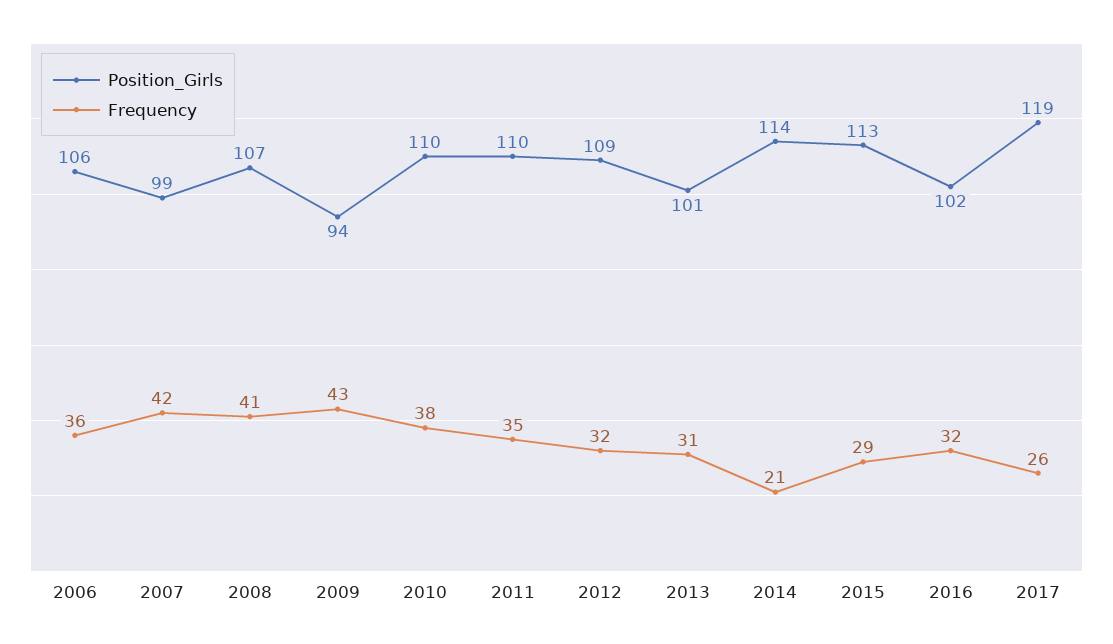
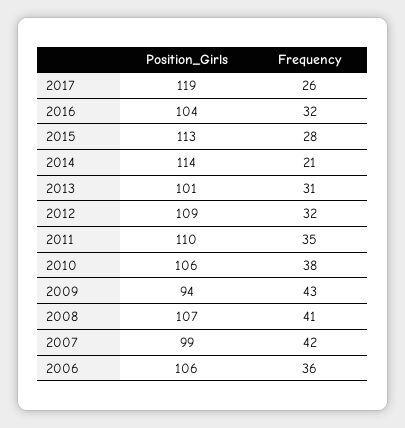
  {
    "Position_Girls": {
      "2006": 106,
      "2007": 99,
      "2008": 107,
      "2009": 94,
-     "2010": 110,
+     "2010": 106,
      "2011": 110,
      "2012": 109,
      "2013": 101,
      "2014": 114,
      "2015": 113,
-     "2016": 102,
+     "2016": 104,
      "2017": 119
    },
    "Frequency": {
      "2006": 36,
      "2007": 42,
      "2008": 41,
      "2009": 43,
      "2010": 38,
      "2011": 35,
      "2012": 32,
      "2013": 31,
      "2014": 21,
-     "2015": 29,
+     "2015": 28,
      "2016": 32,
      "2017": 26
    }
  }

